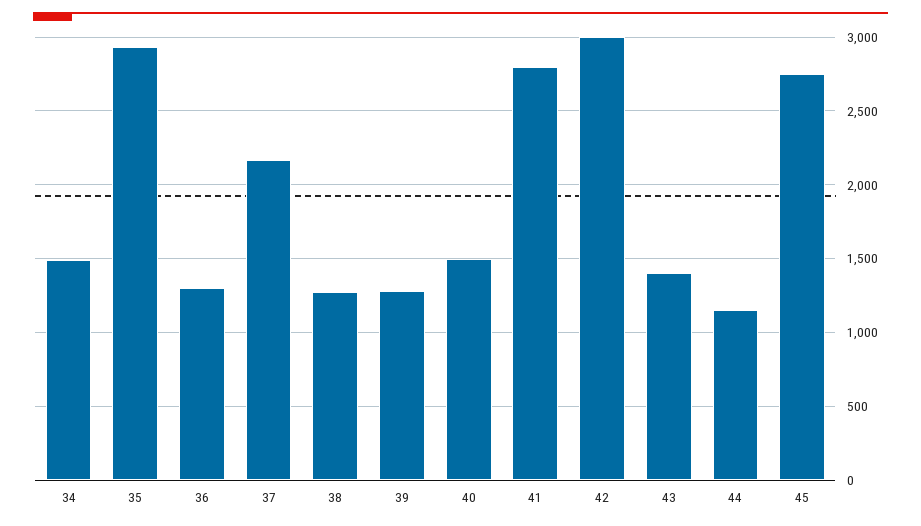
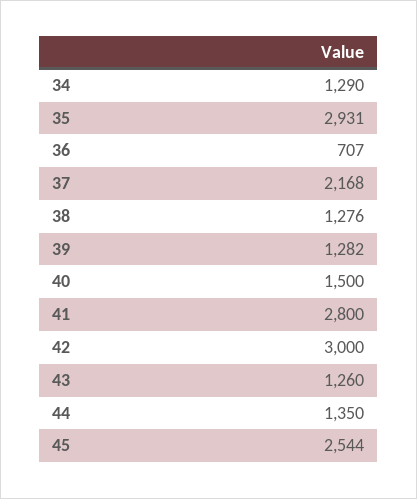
  {
-   "34": 1500,
+   "34": 1290,
    "35": 2931,
-   "36": 1300,
+   "36": 707,
    "37": 2168,
    "38": 1276,
    "39": 1282,
    "40": 1500,
    "41": 2800,
    "42": 3000,
-   "43": 1400,
+   "43": 1260,
-   "44": 1150,
+   "44": 1350,
-   "45": 2750
+   "45": 2544
  }

